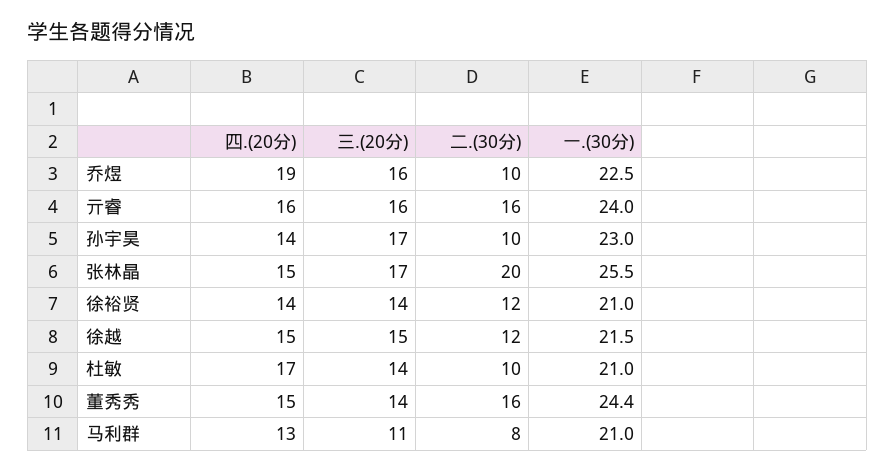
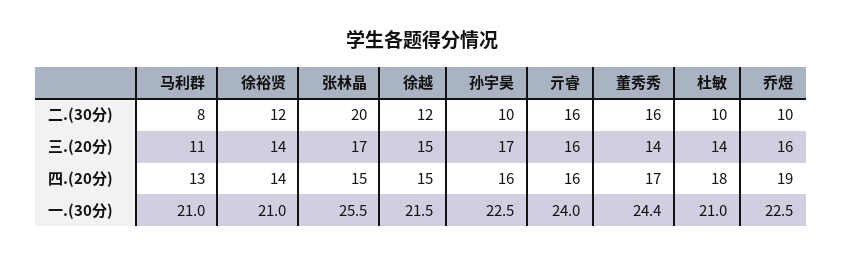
  {
    "四.(20分)": {
      "乔煜": 19,
      "亓睿": 16,
-     "孙宇昊": 14,
+     "孙宇昊": 16,
      "张林晶": 15,
      "徐裕贤": 14,
      "徐越": 15,
-     "杜敏": 17,
+     "杜敏": 18,
-     "董秀秀": 15,
+     "董秀秀": 17,
      "马利群": 13
    },
    "三.(20分)": {
      "乔煜": 16,
      "亓睿": 16,
      "孙宇昊": 17,
      "张林晶": 17,
      "徐裕贤": 14,
      "徐越": 15,
      "杜敏": 14,
      "董秀秀": 14,
      "马利群": 11
    },
    "二.(30分)": {
      "乔煜": 10,
      "亓睿": 16,
      "孙宇昊": 10,
      "张林晶": 20,
      "徐裕贤": 12,
      "徐越": 12,
      "杜敏": 10,
      "董秀秀": 16,
      "马利群": 8
    },
    "一.(30分)": {
      "乔煜": 22.5,
      "亓睿": 24,
-     "孙宇昊": 23,
+     "孙宇昊": 22.5,
      "张林晶": 25.5,
      "徐裕贤": 21,
      "徐越": 21.5,
      "杜敏": 21,
      "董秀秀": 24.4,
      "马利群": 21
    }
  }

